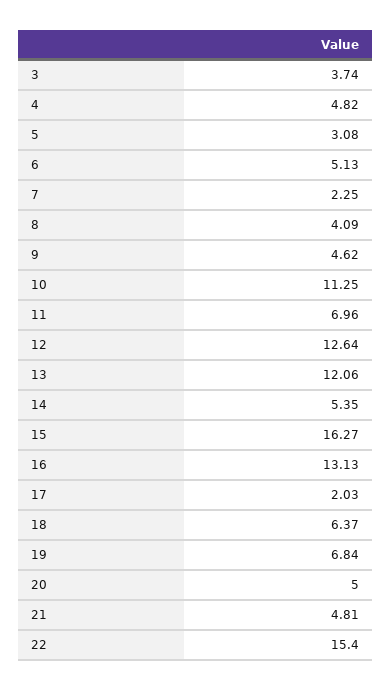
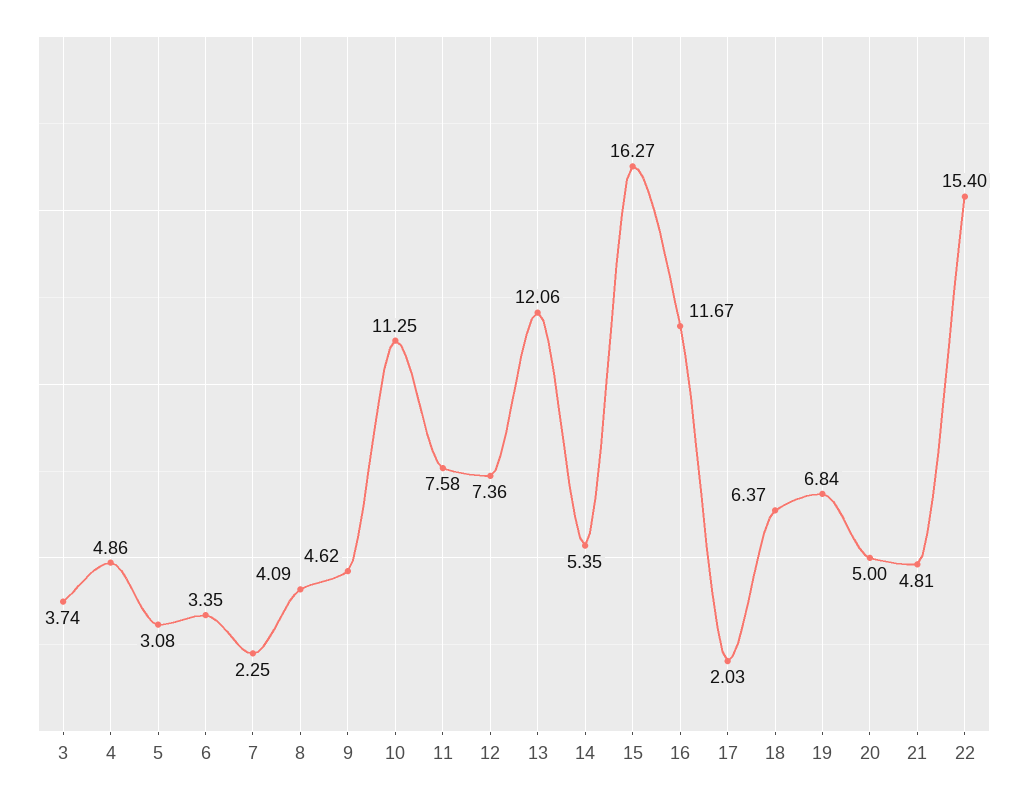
  {
    "3": 3.74,
-   "4": 4.82,
+   "4": 4.86,
    "5": 3.08,
-   "6": 5.13,
+   "6": 3.35,
    "7": 2.25,
    "8": 4.09,
    "9": 4.62,
    "10": 11.25,
-   "11": 6.96,
+   "11": 7.58,
-   "12": 12.64,
+   "12": 7.36,
    "13": 12.06,
    "14": 5.35,
    "15": 16.27,
-   "16": 13.13,
+   "16": 11.67,
    "17": 2.03,
    "18": 6.37,
    "19": 6.84,
    "20": 5,
    "21": 4.81,
    "22": 15.4
  }

